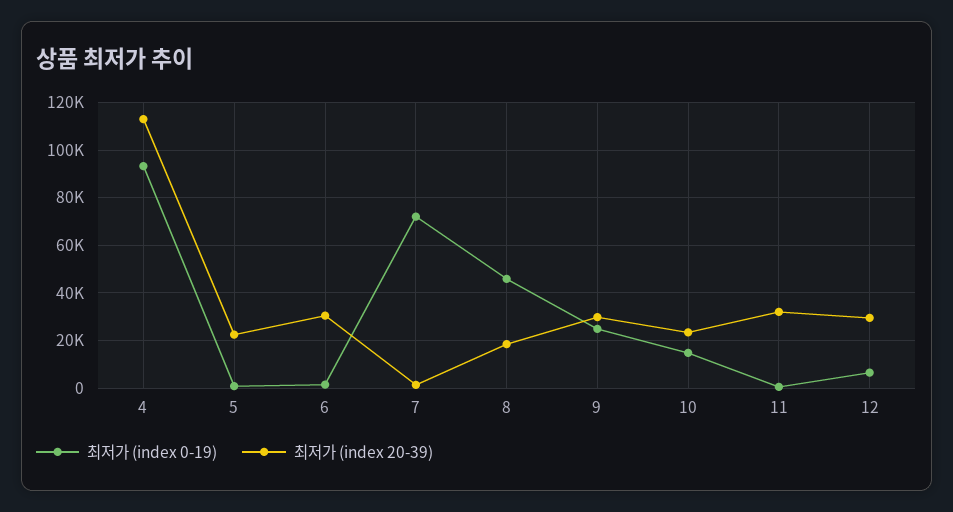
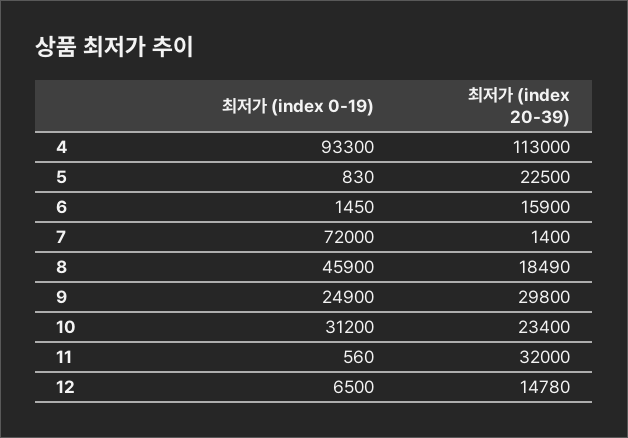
  {
    "최저가 (index 0-19)": {
      "4": 93300,
      "5": 830,
      "6": 1450,
      "7": 72000,
      "8": 45900,
      "9": 24900,
-     "10": 15000,
+     "10": 31200,
      "11": 560,
      "12": 6500
    },
    "최저가 (index 20-39)": {
      "4": 113000,
      "5": 22500,
-     "6": 30000,
+     "6": 15900,
      "7": 1400,
      "8": 18490,
      "9": 29800,
      "10": 23400,
      "11": 32000,
-     "12": 30000
+     "12": 14780
    }
  }

